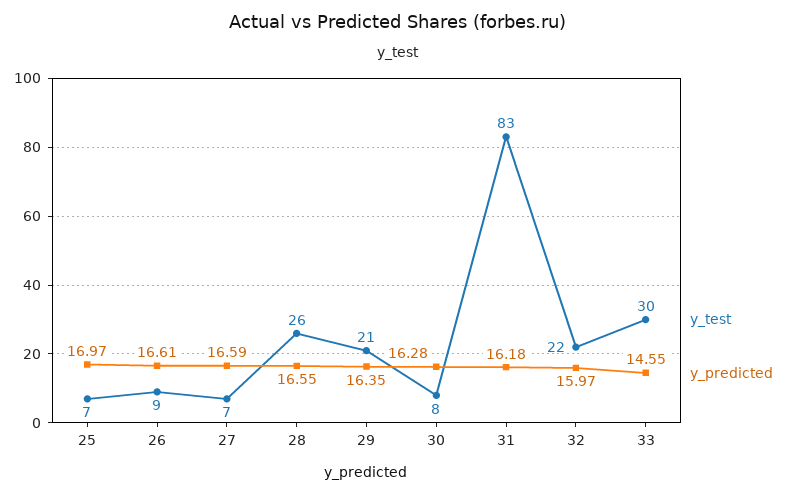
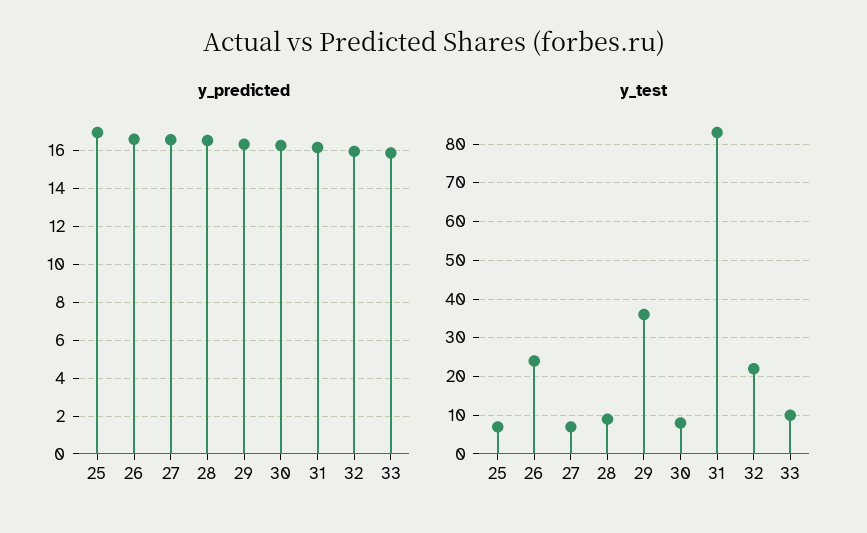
  {
    "y_test": {
      "25": 7,
-     "26": 9,
+     "26": 25,
      "27": 7,
-     "28": 26,
+     "28": 10,
-     "29": 21,
+     "29": 35,
      "30": 8,
      "31": 83,
      "32": 22,
-     "33": 30
+     "33": 10
    },
    "y_predicted": {
      "25": 16.97,
      "26": 16.61,
      "27": 16.59,
      "28": 16.55,
      "29": 16.35,
      "30": 16.28,
      "31": 16.18,
      "32": 15.97,
-     "33": 14.55
+     "33": 16
    }
  }

